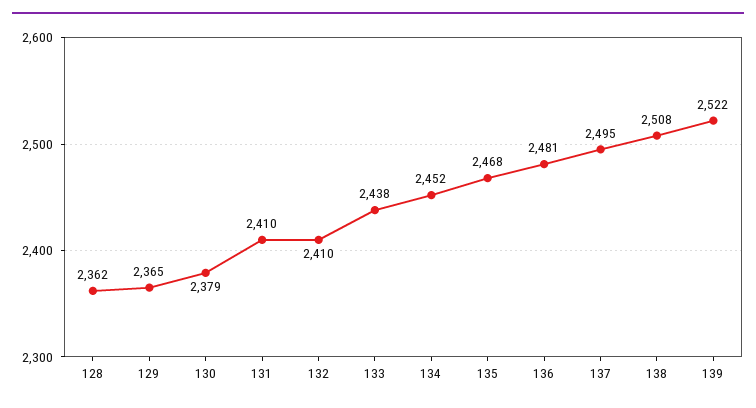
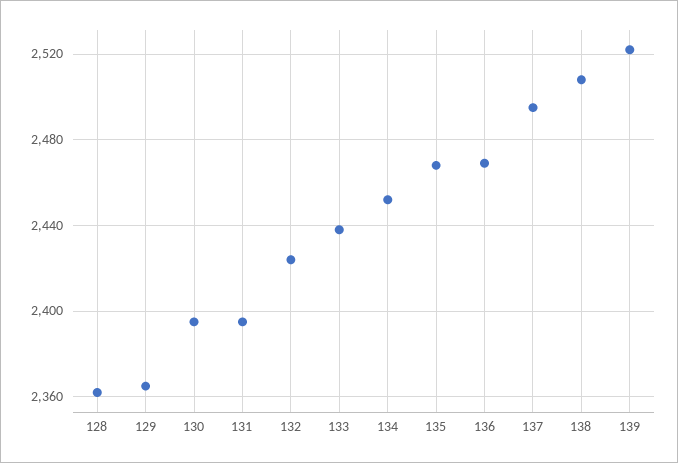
  {
    "128": 2362,
    "129": 2365,
-   "130": 2379,
+   "130": 2395,
-   "131": 2410,
+   "131": 2395,
-   "132": 2410,
+   "132": 2425,
    "133": 2438,
    "134": 2452,
    "135": 2468,
-   "136": 2481,
+   "136": 2470,
    "137": 2495,
    "138": 2508,
    "139": 2522
  }

